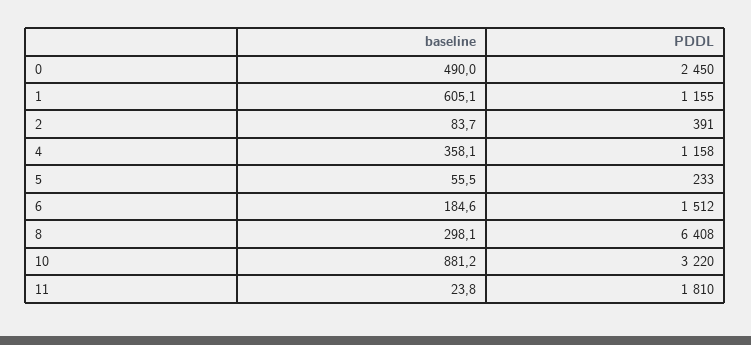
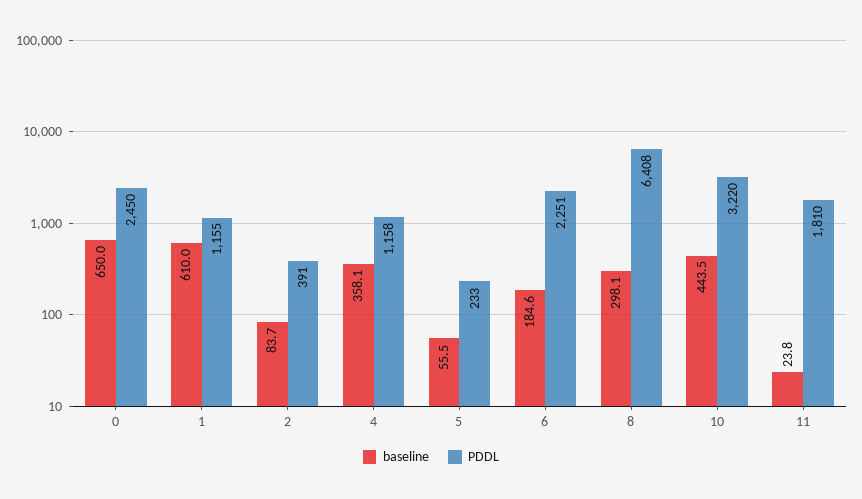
  {
    "baseline": {
-     "0": 490,
+     "0": 650,
-     "1": 605.1,
+     "1": 610,
      "2": 83.7,
      "4": 358.1,
      "5": 55.5,
      "6": 184.6,
      "8": 298.1,
-     "10": 881.2,
+     "10": 443.5,
      "11": 23.8
    },
    "PDDL": {
      "0": 2450,
      "1": 1155,
      "2": 391,
      "4": 1158,
      "5": 233,
-     "6": 1512,
+     "6": 2251,
      "8": 6408,
      "10": 3220,
      "11": 1810
    }
  }

